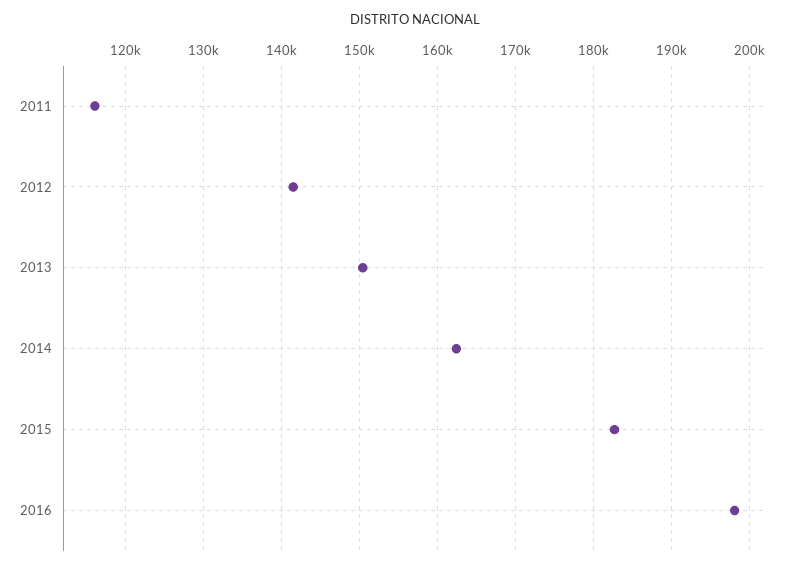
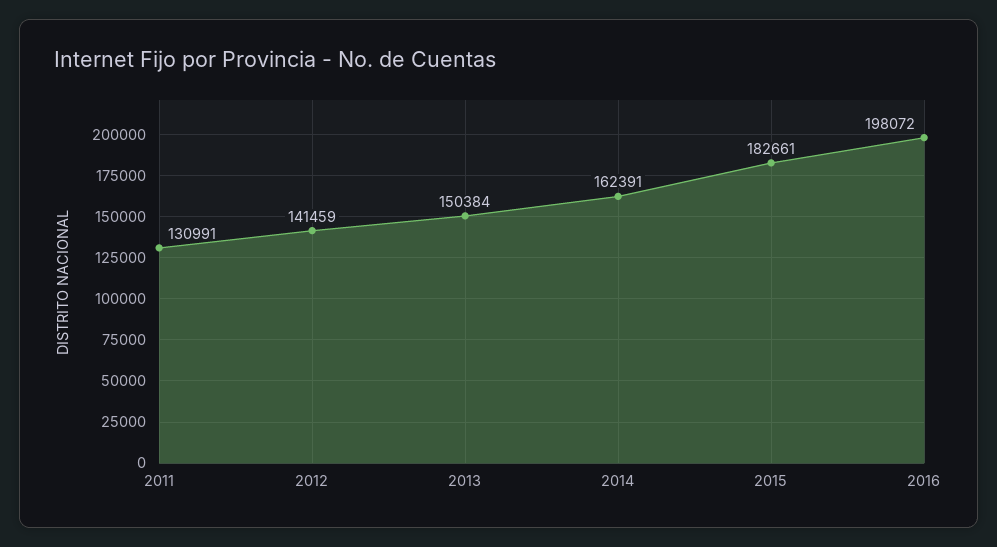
  {
-   "2011": 116000,
+   "2011": 130991,
    "2012": 141459,
    "2013": 150384,
    "2014": 162391,
    "2015": 182661,
    "2016": 198072
  }

